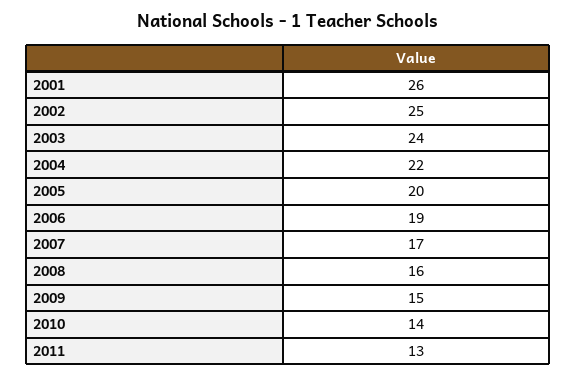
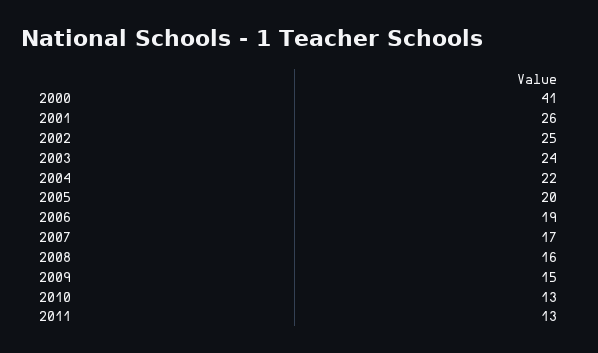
  {
    "2001": 26,
    "2002": 25,
    "2003": 24,
    "2004": 22,
    "2005": 20,
    "2006": 19,
    "2007": 17,
    "2008": 16,
    "2009": 15,
-   "2010": 14,
+   "2010": 13,
-   "2011": 13
+   "2011": 13,
+   "2000": 41
  }

